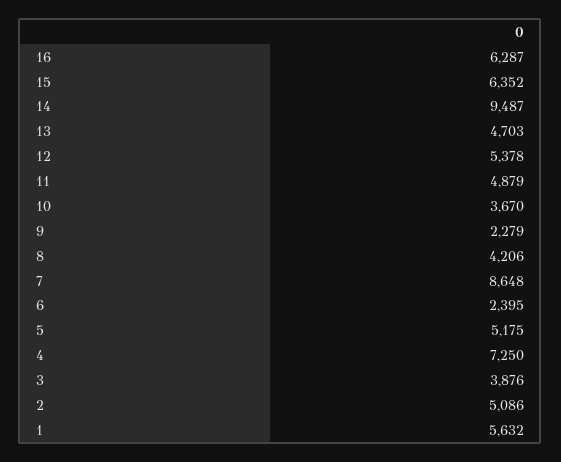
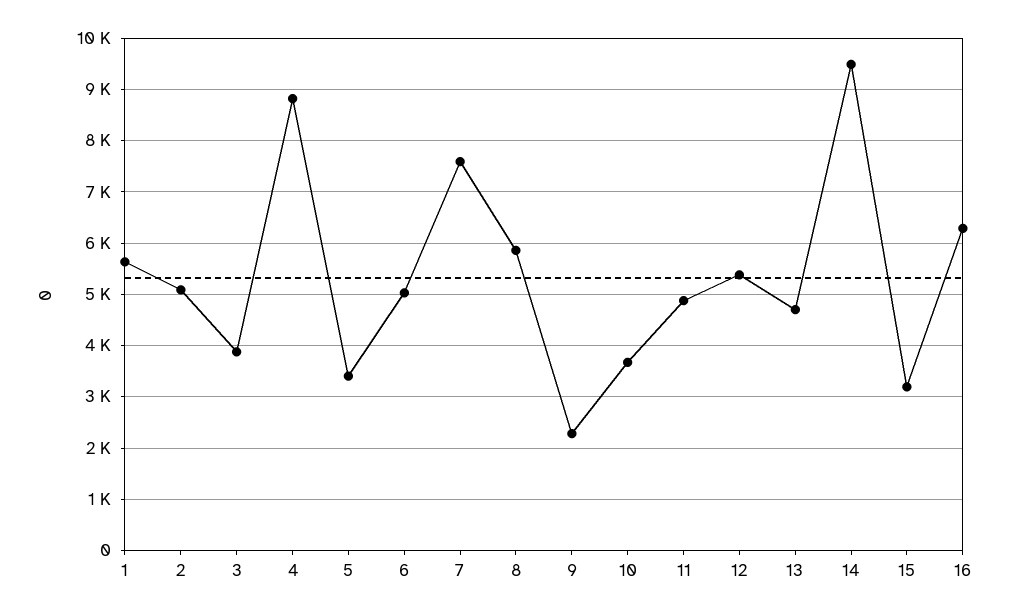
  {
    "16": 6287,
-   "15": 6352,
+   "15": 3200,
    "14": 9487,
    "13": 4703,
    "12": 5378,
    "11": 4879,
    "10": 3670,
    "9": 2279,
-   "8": 4206,
+   "8": 5800,
-   "7": 8648,
+   "7": 7600,
-   "6": 2395,
+   "6": 5000,
-   "5": 5175,
+   "5": 3400,
-   "4": 7250,
+   "4": 8800,
    "3": 3876,
    "2": 5086,
    "1": 5632
  }

